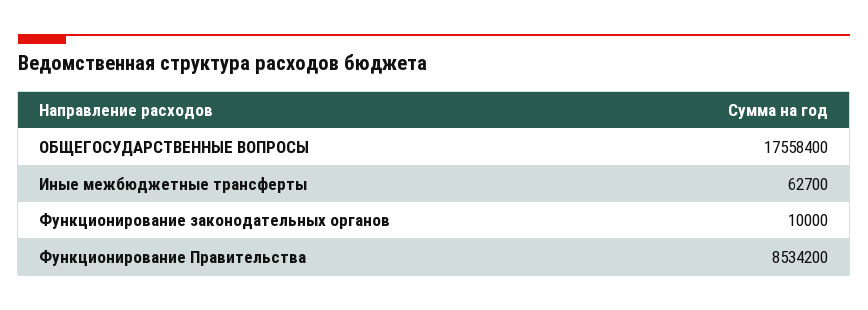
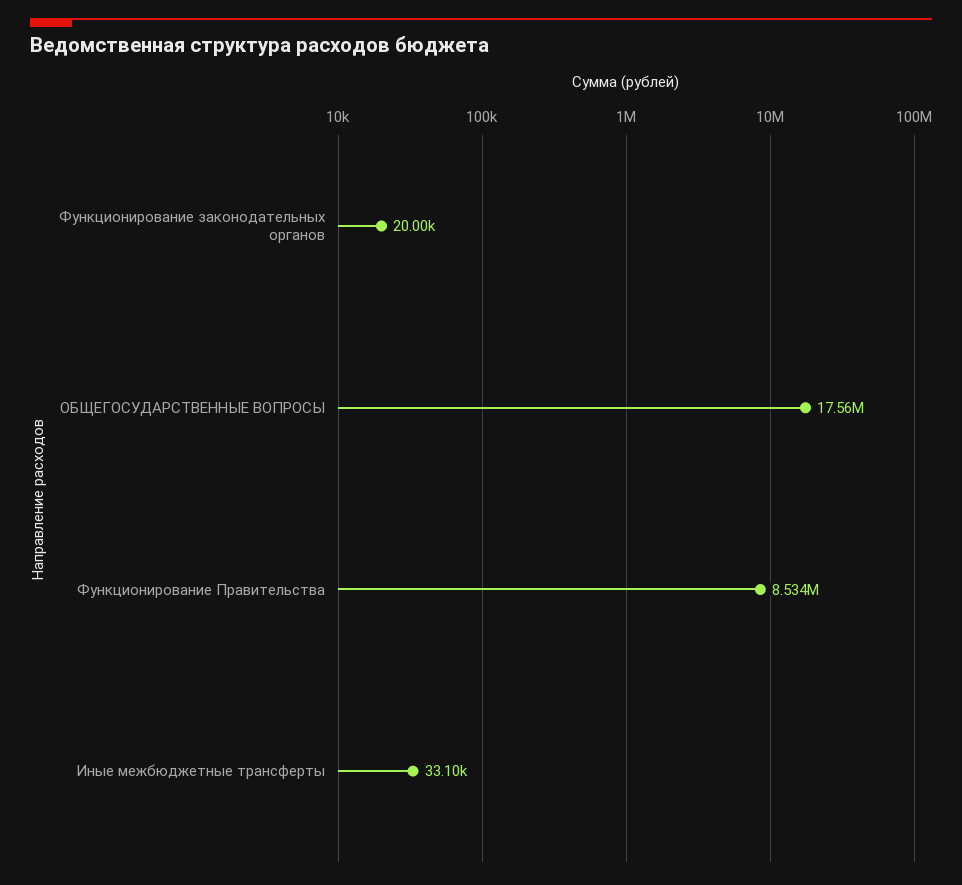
  {
    "ОБЩЕГОСУДАРСТВЕННЫЕ ВОПРОСЫ": 17558400,
-   "Иные межбюджетные трансферты": 62700,
+   "Иные межбюджетные трансферты": 33100,
-   "Функционирование законодательных органов": 10000,
+   "Функционирование законодательных органов": 20000,
    "Функционирование Правительства": 8534200
  }

